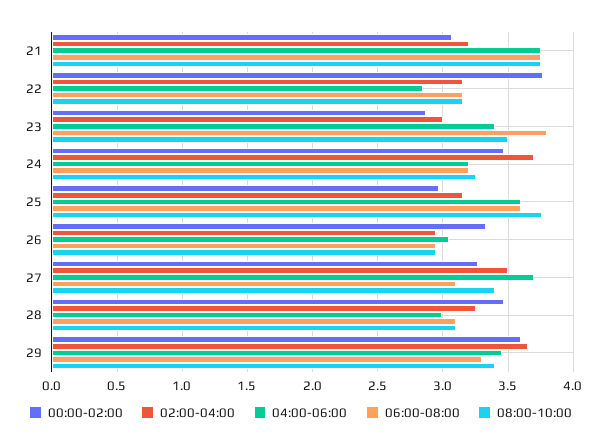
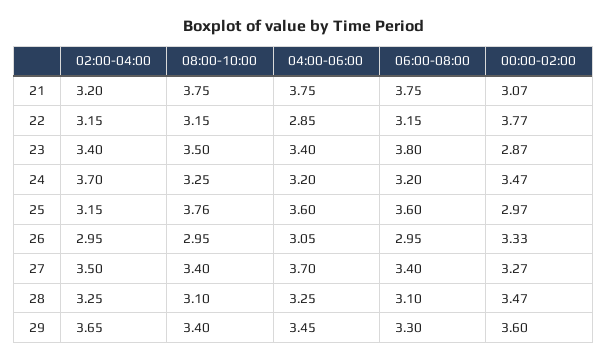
  {
    "00:00-02:00": {
      "21": 3.07,
      "22": 3.77,
      "23": 2.87,
      "24": 3.47,
      "25": 2.97,
      "26": 3.33,
      "27": 3.27,
      "28": 3.47,
      "29": 3.6
    },
    "02:00-04:00": {
      "21": 3.2,
      "22": 3.15,
-     "23": 3,
+     "23": 3.4,
      "24": 3.7,
      "25": 3.15,
      "26": 2.95,
      "27": 3.5,
      "28": 3.25,
      "29": 3.65
    },
    "04:00-06:00": {
      "21": 3.75,
      "22": 2.85,
      "23": 3.4,
      "24": 3.2,
      "25": 3.6,
      "26": 3.05,
      "27": 3.7,
-     "28": 3,
+     "28": 3.25,
      "29": 3.45
    },
    "06:00-08:00": {
      "21": 3.75,
      "22": 3.15,
      "23": 3.8,
      "24": 3.2,
      "25": 3.6,
      "26": 2.95,
-     "27": 3.1,
+     "27": 3.4,
      "28": 3.1,
      "29": 3.3
    },
    "08:00-10:00": {
      "21": 3.75,
      "22": 3.15,
      "23": 3.5,
      "24": 3.25,
      "25": 3.76,
      "26": 2.95,
      "27": 3.4,
      "28": 3.1,
      "29": 3.4
    }
  }

